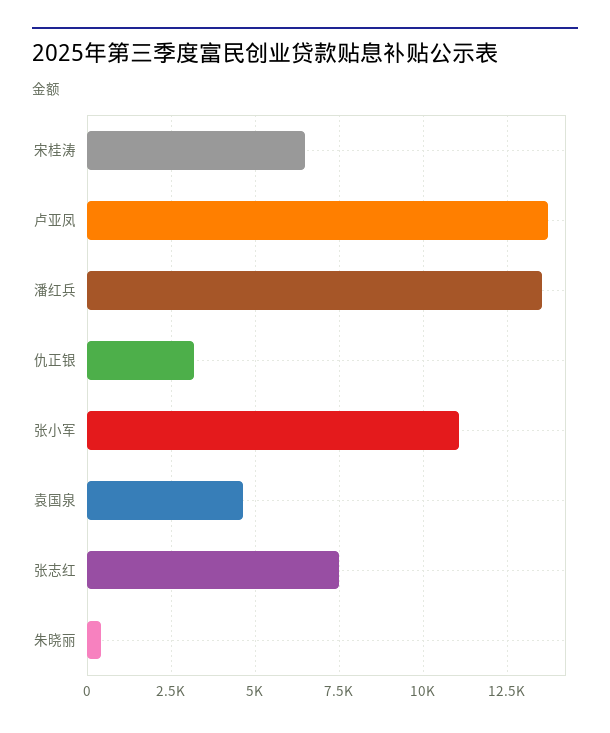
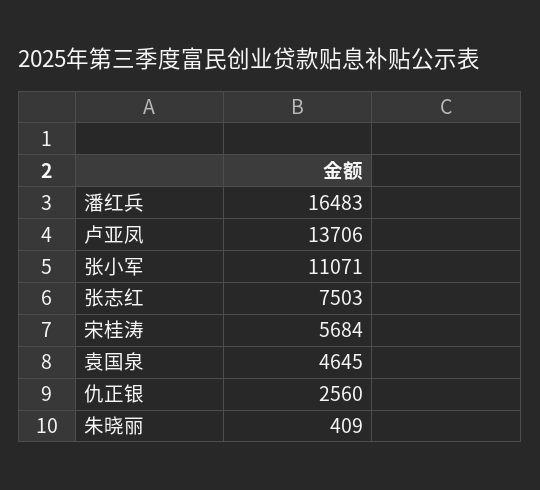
  {
-   "宋桂涛": 6500,
+   "宋桂涛": 5684,
    "卢亚凤": 13706,
-   "潘红兵": 13500,
+   "潘红兵": 16483,
-   "仇正银": 3250,
+   "仇正银": 2560,
    "张小军": 11071,
    "袁国泉": 4645,
    "张志红": 7503,
    "朱晓丽": 409
  }

